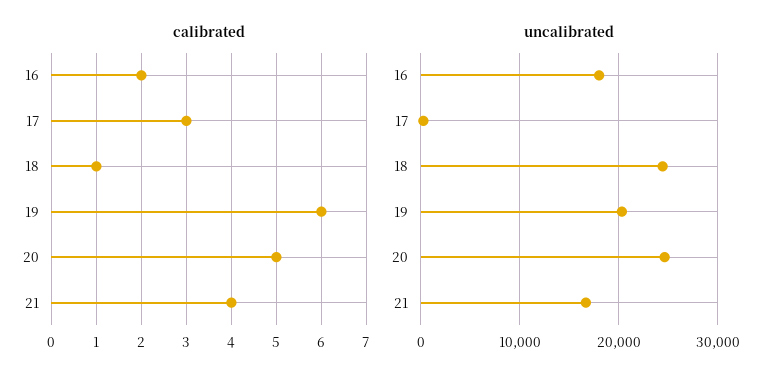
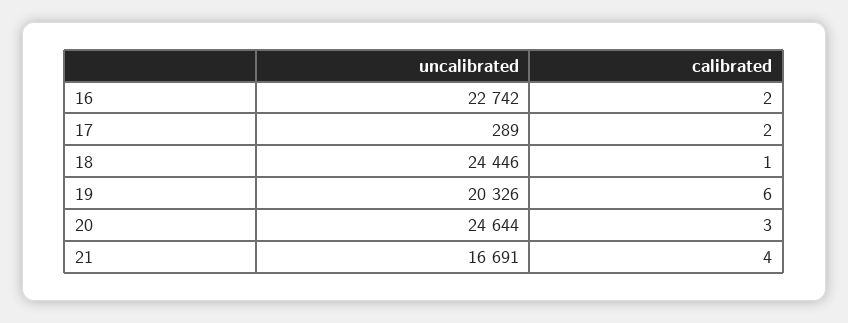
  {
    "calibrated": {
      "16": 2,
-     "17": 3,
+     "17": 2,
      "18": 1,
      "19": 6,
-     "20": 5,
+     "20": 3,
      "21": 4
    },
    "uncalibrated": {
-     "16": 18000,
+     "16": 22742,
      "17": 289,
      "18": 24446,
      "19": 20326,
      "20": 24644,
      "21": 16691
    }
  }

